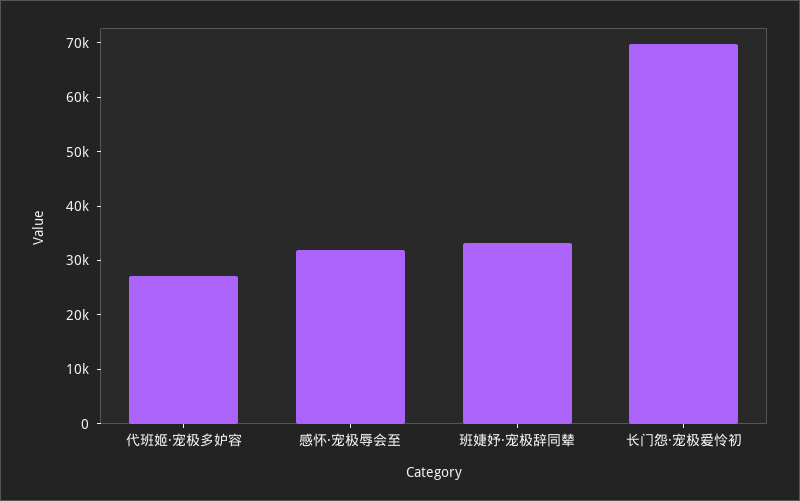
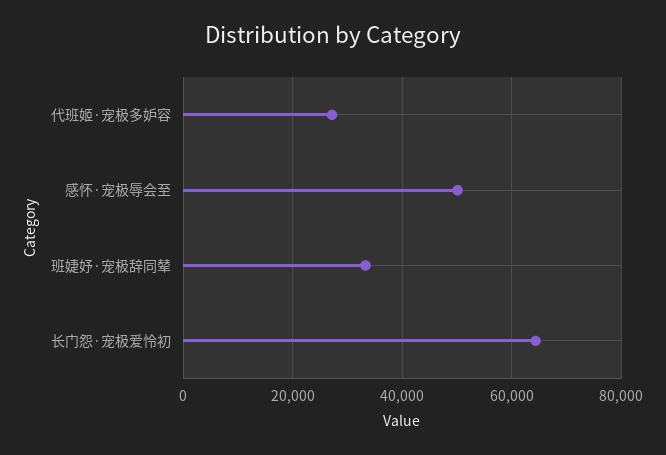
  {
    "代班姬·宠极多妒容": 28000,
-   "感怀·宠极辱会至": 32000,
+   "感怀·宠极辱会至": 50000,
    "班婕妤·宠极辞同辇": 34000,
-   "长门怨·宠极爱怜初": 70000
+   "长门怨·宠极爱怜初": 64000
  }

